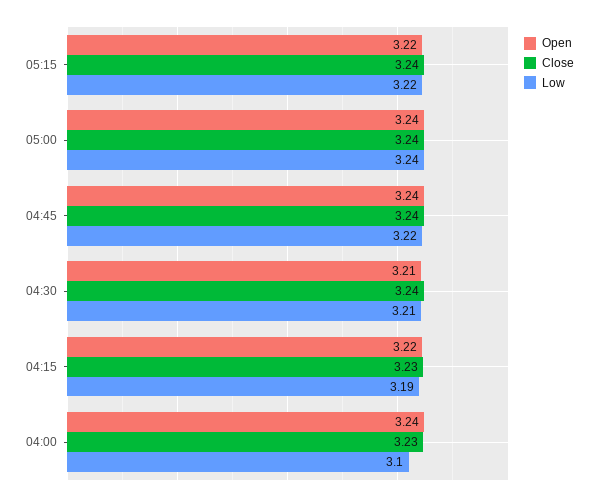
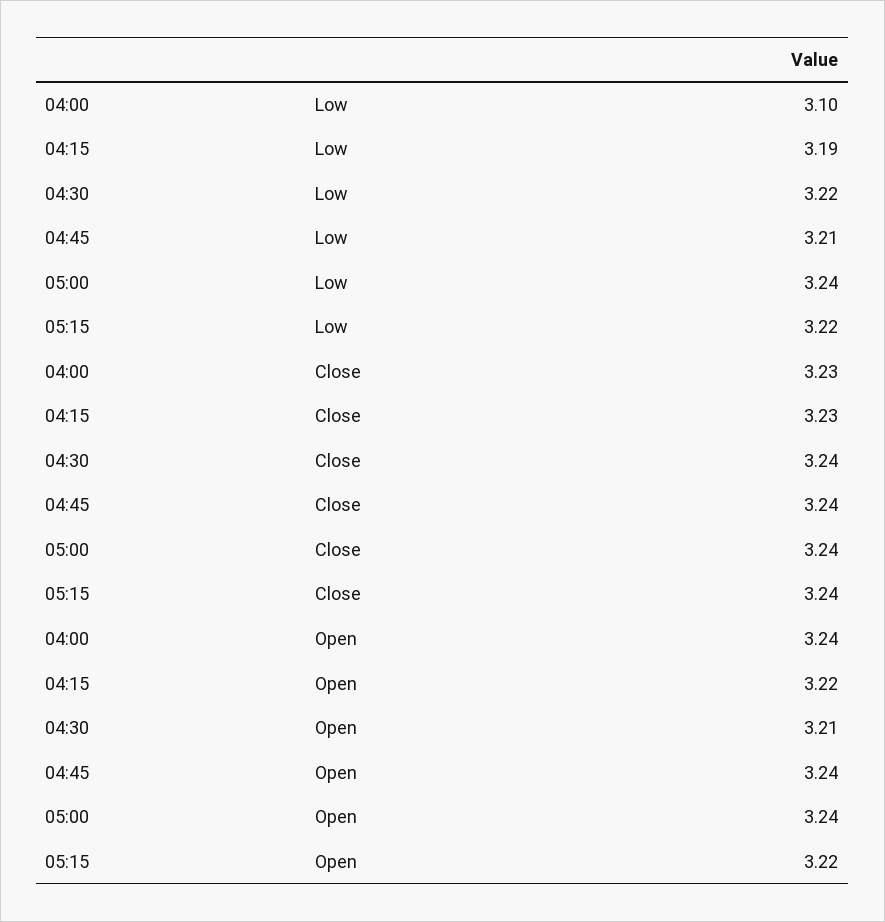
  {
    "Open": {
      "05:15": 3.22,
      "05:00": 3.24,
      "04:45": 3.24,
      "04:30": 3.21,
      "04:15": 3.22,
      "04:00": 3.24
    },
    "Close": {
      "05:15": 3.24,
      "05:00": 3.24,
      "04:45": 3.24,
      "04:30": 3.24,
      "04:15": 3.23,
      "04:00": 3.23
    },
    "Low": {
      "05:15": 3.22,
      "05:00": 3.24,
-     "04:45": 3.22,
+     "04:45": 3.21,
-     "04:30": 3.21,
+     "04:30": 3.22,
      "04:15": 3.19,
      "04:00": 3.1
    }
  }

